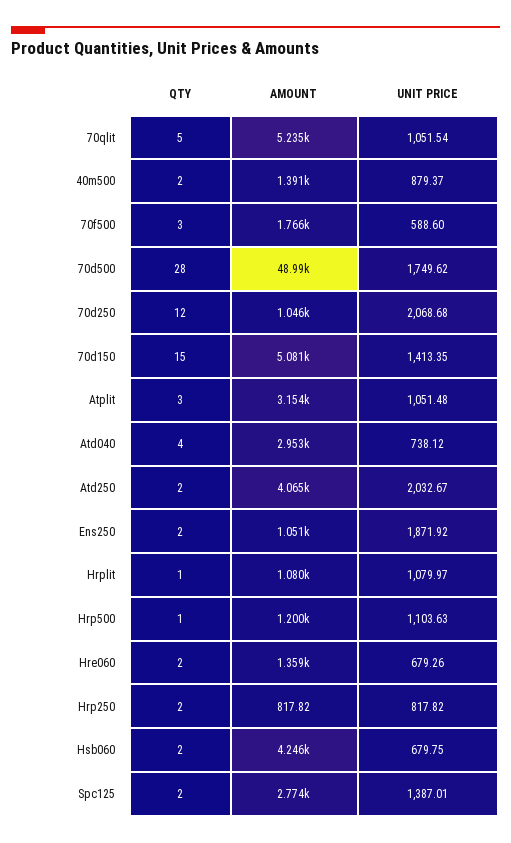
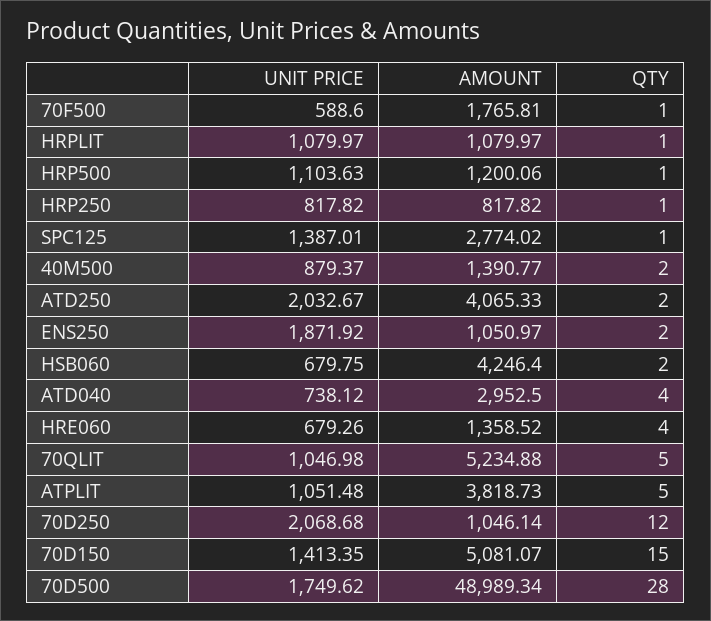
  {
    "QTY": {
      "70qlit": 5,
      "40m500": 2,
-     "70f500": 3,
+     "70f500": 1,
      "70d500": 28,
      "70d250": 12,
      "70d150": 15,
-     "Atplit": 3,
+     "Atplit": 5,
      "Atd040": 4,
      "Atd250": 2,
      "Ens250": 2,
      "Hrplit": 1,
      "Hrp500": 1,
-     "Hre060": 2,
+     "Hre060": 4,
-     "Hrp250": 2,
+     "Hrp250": 1,
      "Hsb060": 2,
-     "Spc125": 2
+     "Spc125": 1
    },
    "AMOUNT": {
      "70qlit": 5234.88,
      "40m500": 1390.77,
      "70f500": 1765.81,
      "70d500": 48989.34,
      "70d250": 1046.14,
      "70d150": 5081.07,
-     "Atplit": 3154,
+     "Atplit": 3818.73,
      "Atd040": 2952.5,
      "Atd250": 4065.33,
      "Ens250": 1050.97,
      "Hrplit": 1079.97,
      "Hrp500": 1200.06,
      "Hre060": 1358.52,
      "Hrp250": 817.82,
      "Hsb060": 4246.4,
      "Spc125": 2774.02
    },
    "UNIT PRICE": {
-     "70qlit": 1051.54,
+     "70qlit": 1046.98,
      "40m500": 879.37,
      "70f500": 588.6,
      "70d500": 1749.62,
      "70d250": 2068.68,
      "70d150": 1413.35,
      "Atplit": 1051.48,
      "Atd040": 738.12,
      "Atd250": 2032.67,
      "Ens250": 1871.92,
      "Hrplit": 1079.97,
      "Hrp500": 1103.63,
      "Hre060": 679.26,
      "Hrp250": 817.82,
      "Hsb060": 679.75,
      "Spc125": 1387.01
    }
  }

